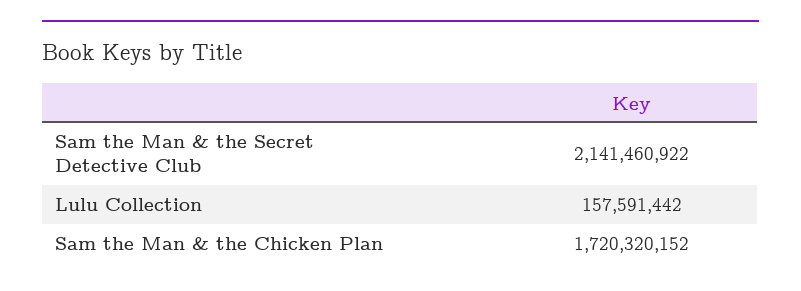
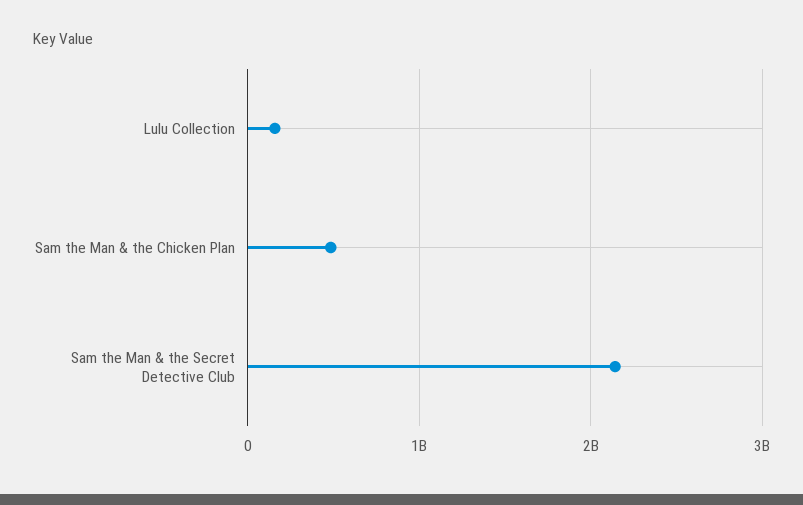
  {
    "Sam the Man & the Secret Detective Club": 2141460922,
    "Lulu Collection": 157591442,
-   "Sam the Man & the Chicken Plan": 1720320152
+   "Sam the Man & the Chicken Plan": 500000000
  }

